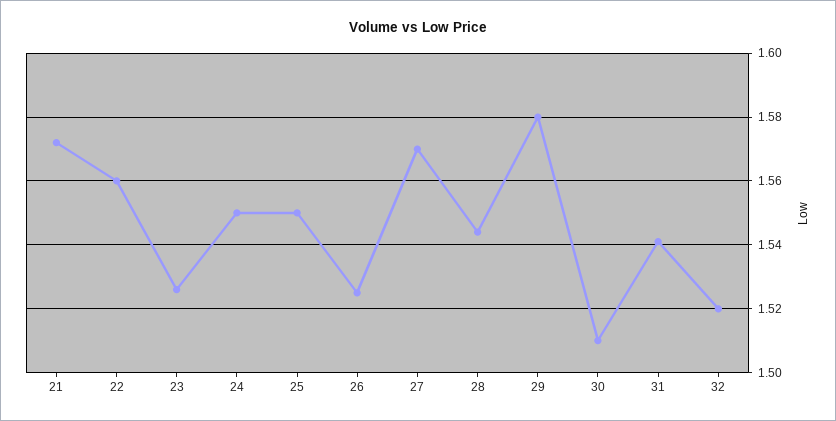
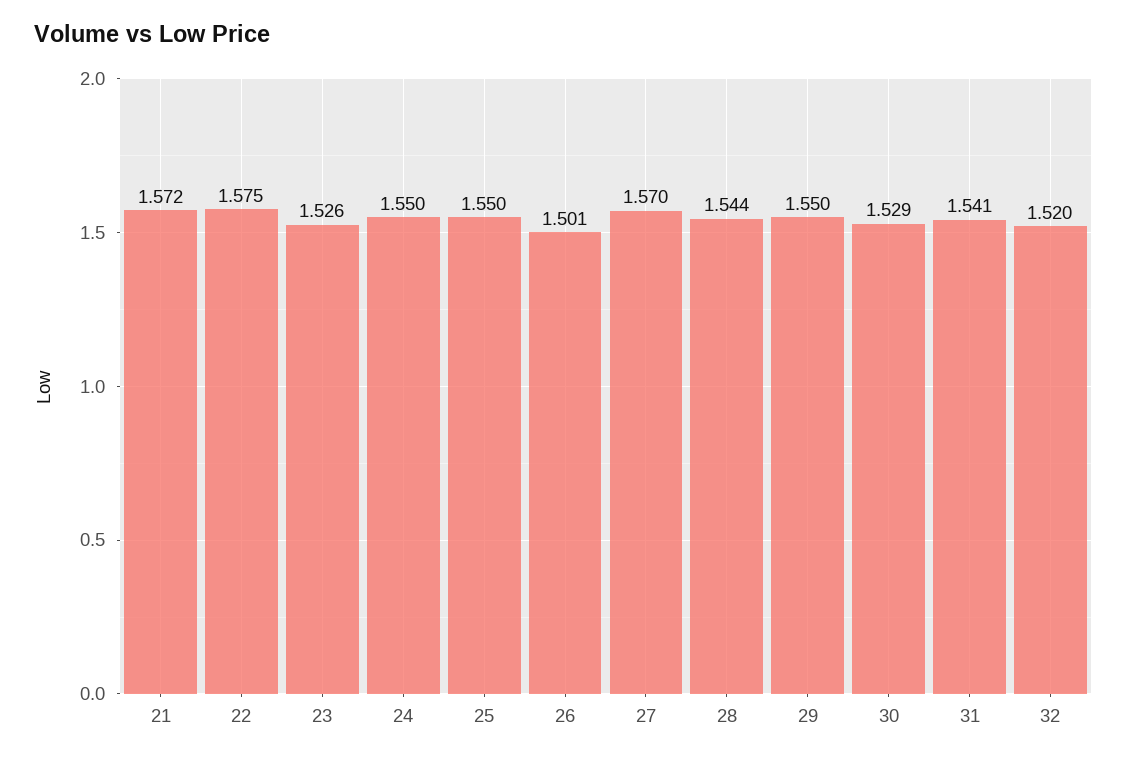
  {
    "21": 1.572,
-   "22": 1.56,
+   "22": 1.575,
    "23": 1.526,
    "24": 1.55,
    "25": 1.55,
-   "26": 1.525,
+   "26": 1.501,
    "27": 1.57,
    "28": 1.544,
-   "29": 1.58,
+   "29": 1.55,
-   "30": 1.51,
+   "30": 1.529,
    "31": 1.541,
    "32": 1.52
  }

